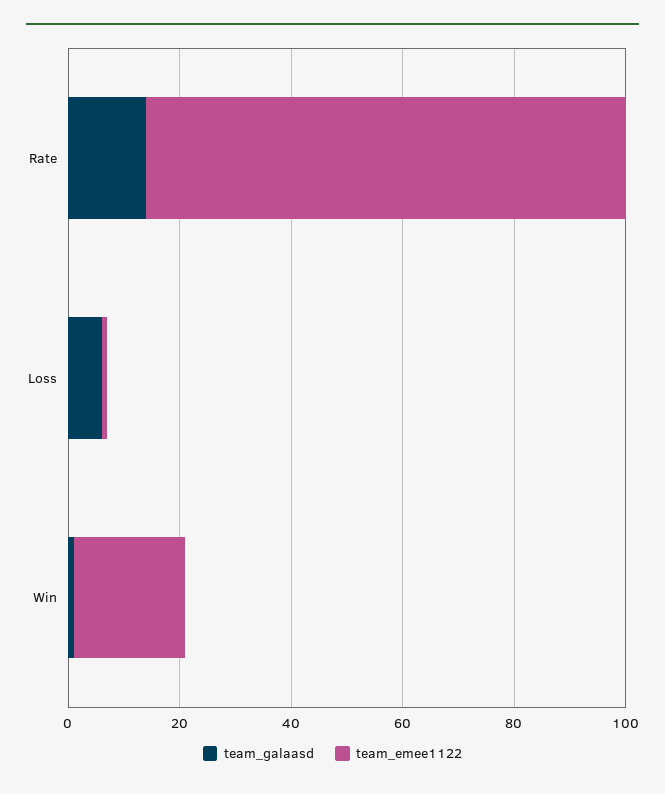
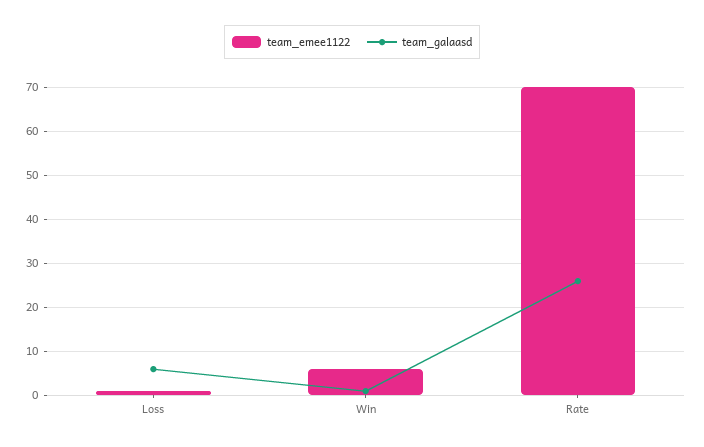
  {
    "team_galaasd": {
-     "Rate": 15,
+     "Rate": 25,
      "Loss": 5,
      "Win": 0
    },
    "team_emee1122": {
-     "Rate": 85,
+     "Rate": 70,
      "Loss": 0,
-     "Win": 20
+     "Win": 5
    }
  }

